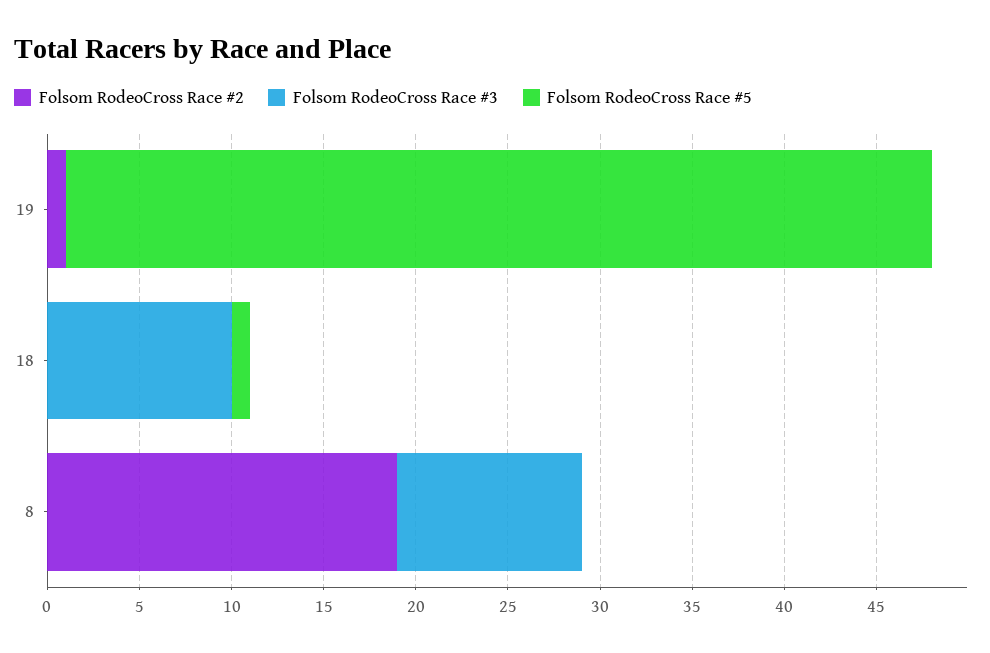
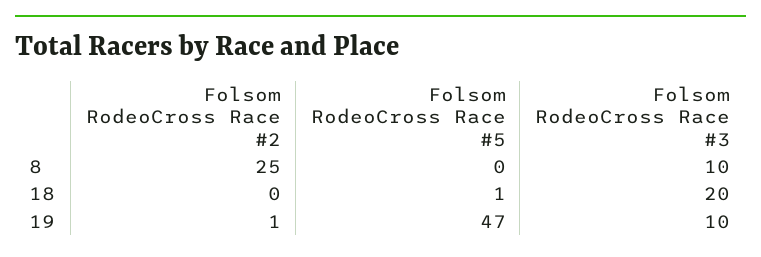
  {
    "Folsom RodeoCross Race #2": {
      "19": 1,
      "18": 0,
-     "8": 19
+     "8": 25
    },
    "Folsom RodeoCross Race #3": {
-     "19": 0,
+     "19": 10,
-     "18": 10,
+     "18": 20,
      "8": 10
    },
    "Folsom RodeoCross Race #5": {
      "19": 47,
      "18": 1,
      "8": 0
    }
  }

